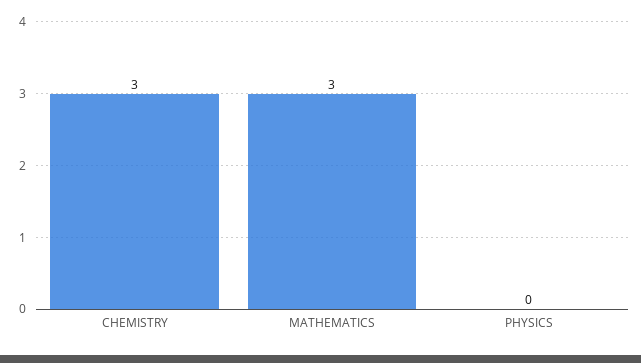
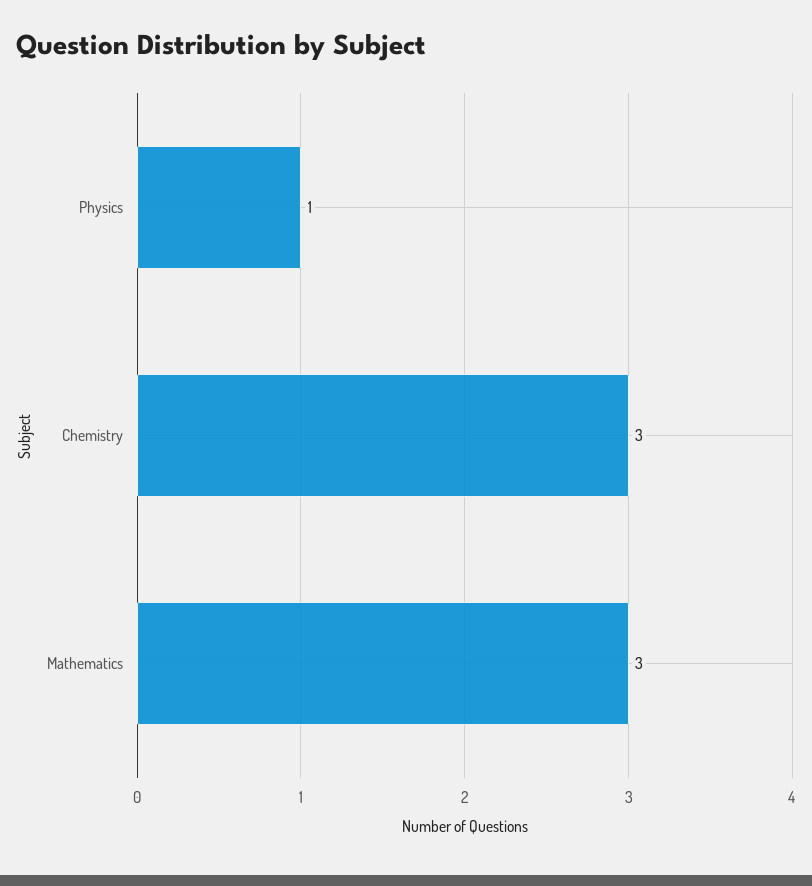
  {
    "CHEMISTRY": 3,
    "MATHEMATICS": 3,
-   "PHYSICS": 0
+   "PHYSICS": 1
  }

